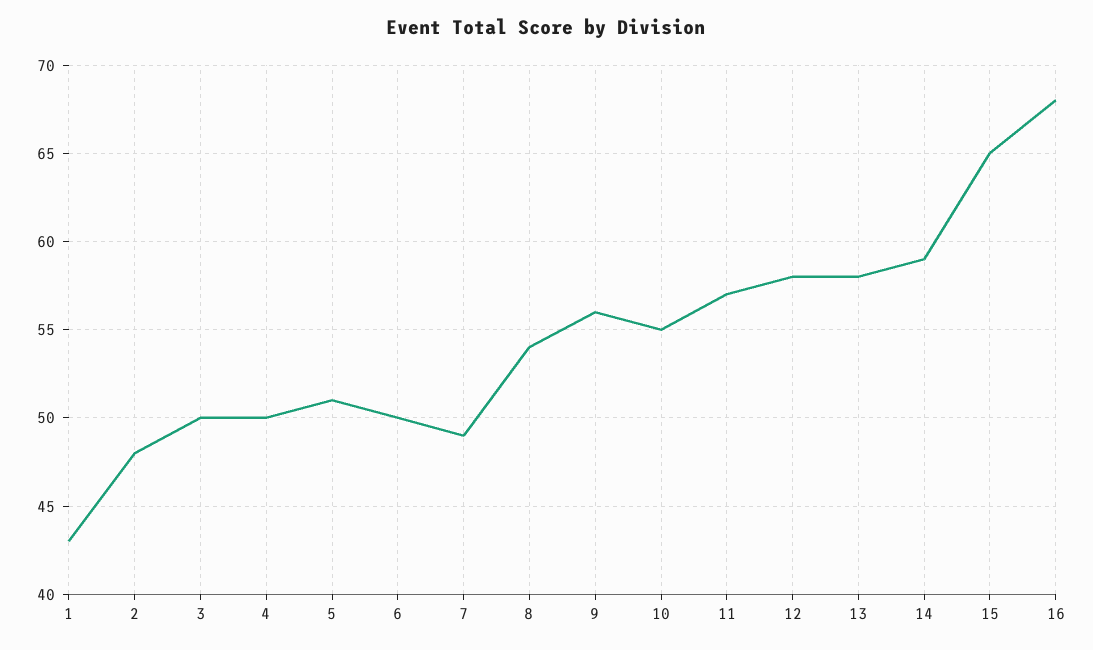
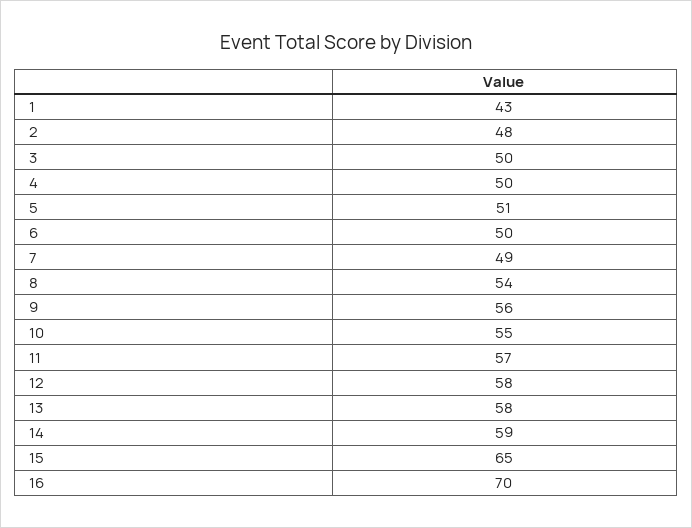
  {
    "1": 43,
    "2": 48,
    "3": 50,
    "4": 50,
    "5": 51,
    "6": 50,
    "7": 49,
    "8": 54,
    "9": 56,
    "10": 55,
    "11": 57,
    "12": 58,
    "13": 58,
    "14": 59,
    "15": 65,
-   "16": 68
+   "16": 70
  }

